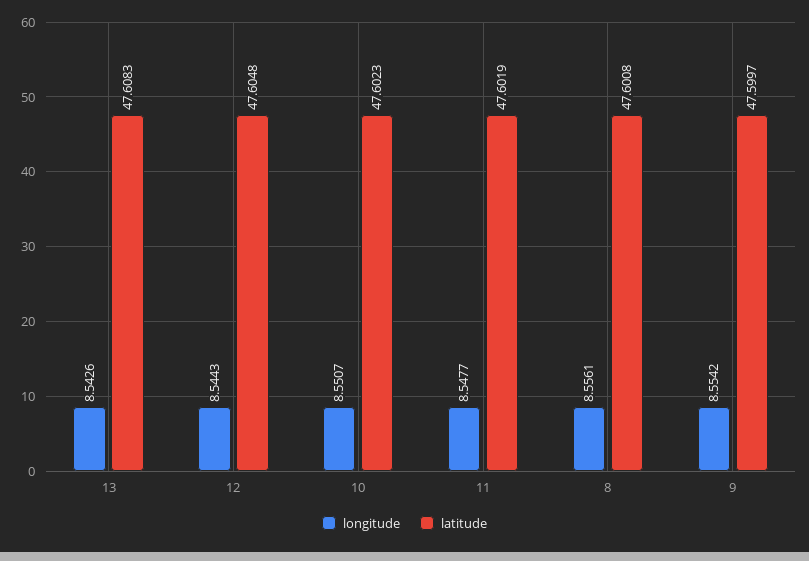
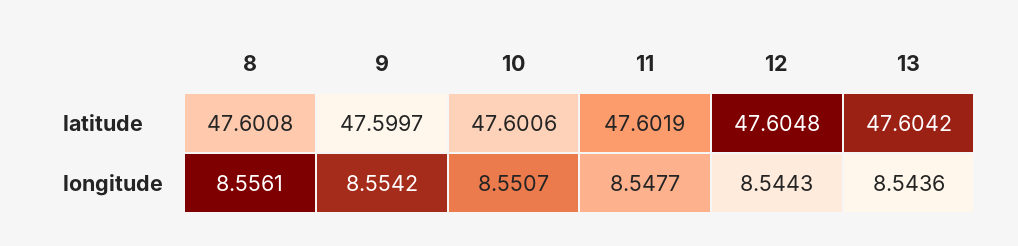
  {
    "longitude": {
-     "13": 8.5426,
+     "13": 8.5436,
      "12": 8.5443,
      "10": 8.5507,
      "11": 8.5477,
      "8": 8.5561,
      "9": 8.5542
    },
    "latitude": {
-     "13": 47.6083,
+     "13": 47.6042,
      "12": 47.6048,
-     "10": 47.6023,
+     "10": 47.6006,
      "11": 47.6019,
      "8": 47.6008,
      "9": 47.5997
    }
  }

